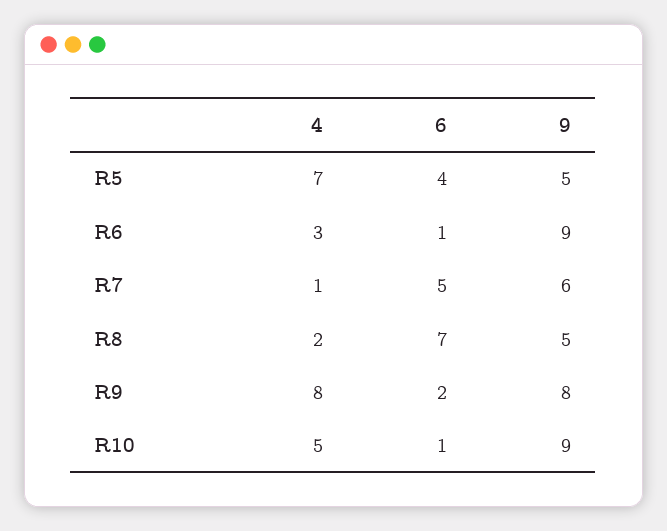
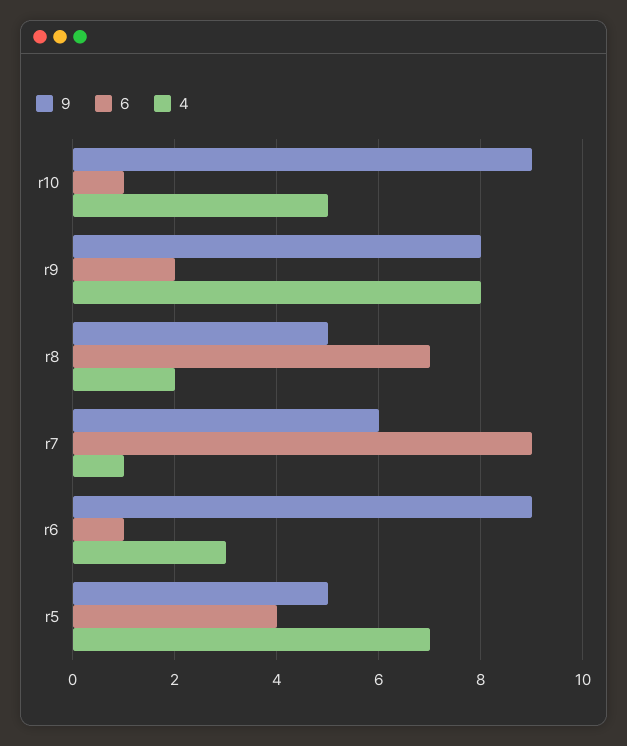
  {
    "4": {
      "R5": 7,
      "R6": 3,
      "R7": 1,
      "R8": 2,
      "R9": 8,
      "R10": 5
    },
    "6": {
      "R5": 4,
      "R6": 1,
-     "R7": 5,
+     "R7": 9,
      "R8": 7,
      "R9": 2,
      "R10": 1
    },
    "9": {
      "R5": 5,
      "R6": 9,
      "R7": 6,
      "R8": 5,
      "R9": 8,
      "R10": 9
    }
  }

